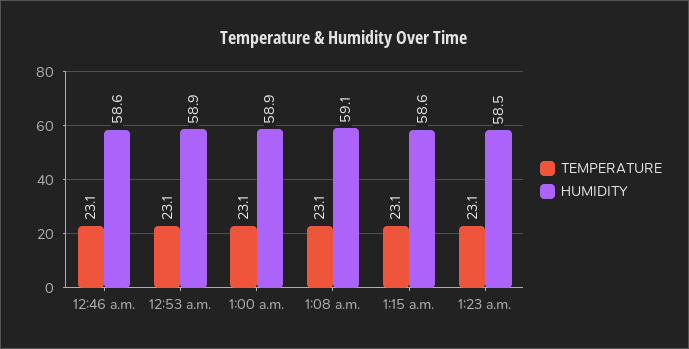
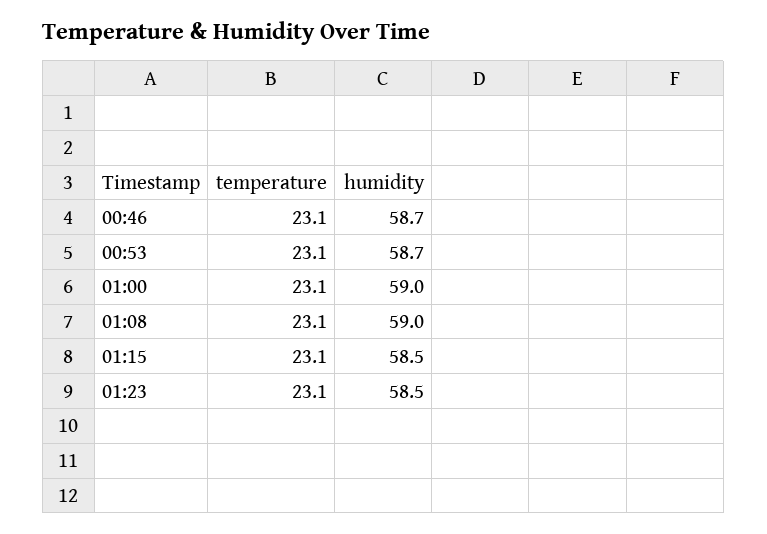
  {
    "TEMPERATURE": {
      "12:46 a.m.": 23.1,
      "12:53 a.m.": 23.1,
      "1:00 a.m.": 23.1,
      "1:08 a.m.": 23.1,
      "1:15 a.m.": 23.1,
      "1:23 a.m.": 23.1
    },
    "HUMIDITY": {
-     "12:46 a.m.": 58.6,
+     "12:46 a.m.": 58.7,
-     "12:53 a.m.": 58.9,
+     "12:53 a.m.": 58.7,
-     "1:00 a.m.": 58.9,
+     "1:00 a.m.": 59,
-     "1:08 a.m.": 59.1,
+     "1:08 a.m.": 59,
-     "1:15 a.m.": 58.6,
+     "1:15 a.m.": 58.5,
      "1:23 a.m.": 58.5
    }
  }

